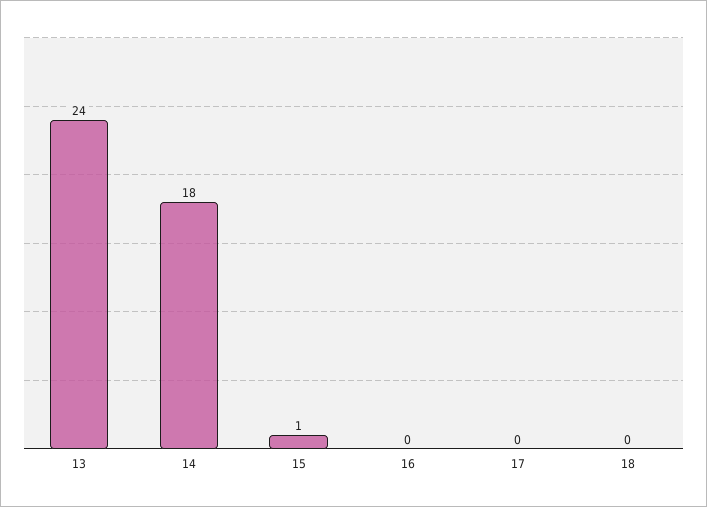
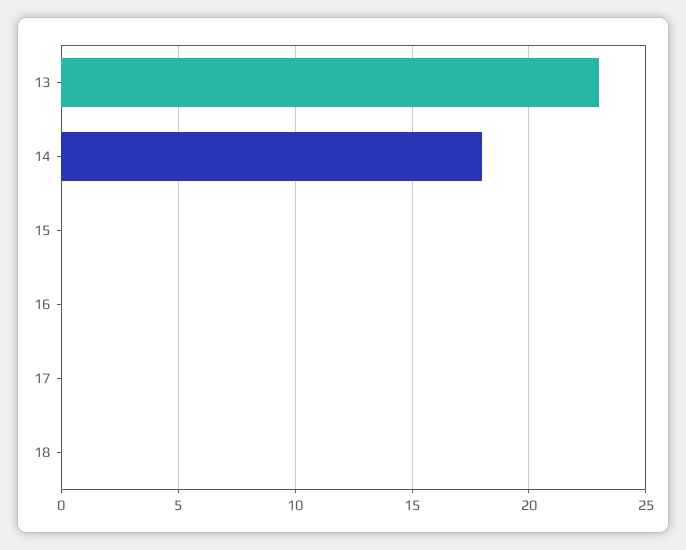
  {
-   "13": 24,
+   "13": 23,
    "14": 18,
-   "15": 1,
+   "15": 0,
    "16": 0,
    "17": 0,
    "18": 0
  }

